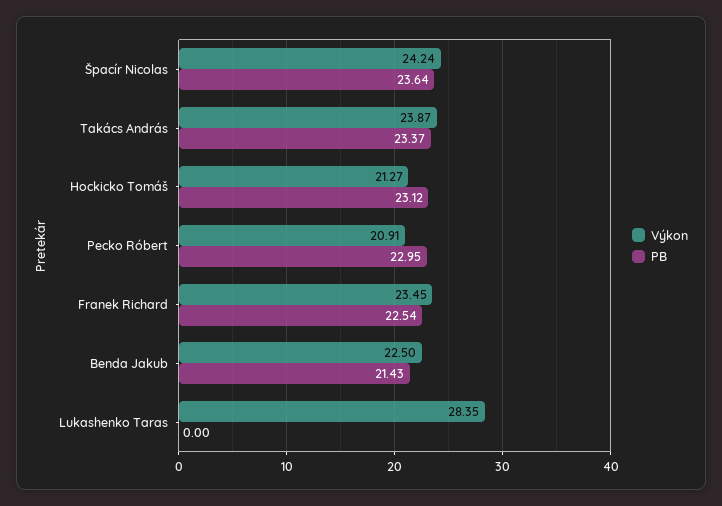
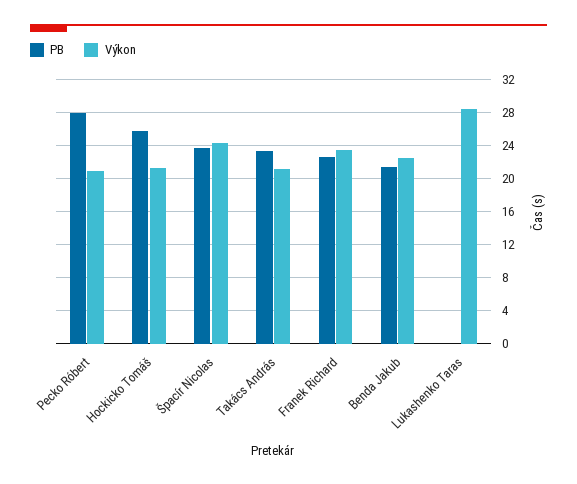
  {
    "Výkon": {
      "Špacír Nicolas": 24.24,
-     "Takács András": 23.87,
+     "Takács András": 21,
      "Hockicko Tomáš": 21.27,
      "Pecko Róbert": 20.91,
      "Franek Richard": 23.45,
      "Benda Jakub": 22.5,
      "Lukashenko Taras": 28.35
    },
    "PB": {
      "Špacír Nicolas": 23.64,
      "Takács András": 23.37,
-     "Hockicko Tomáš": 23.12,
+     "Hockicko Tomáš": 26,
-     "Pecko Róbert": 22.95,
+     "Pecko Róbert": 28,
      "Franek Richard": 22.54,
      "Benda Jakub": 21.43,
      "Lukashenko Taras": 0
    }
  }

